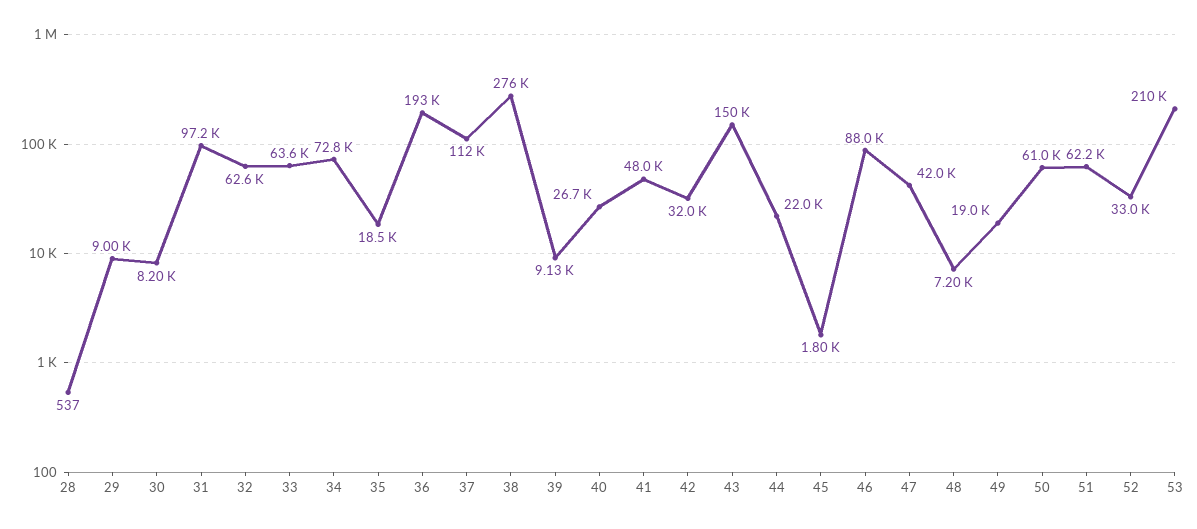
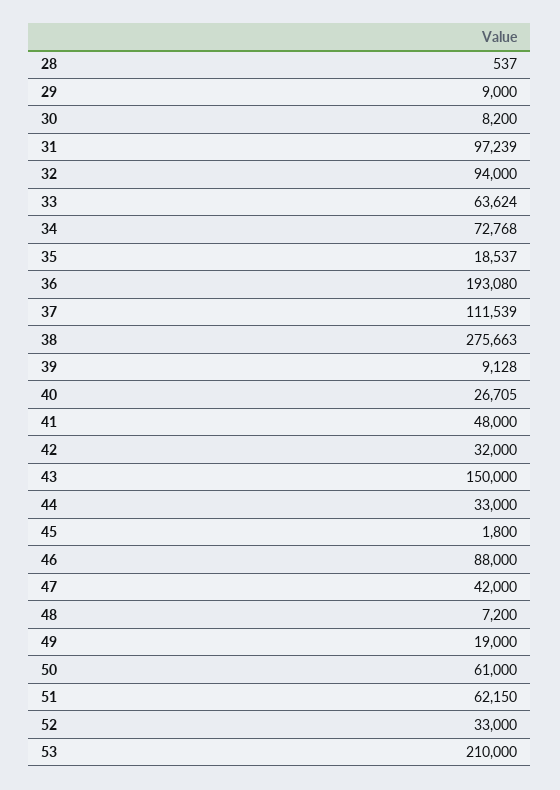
  {
    "28": 537,
    "29": 9000,
    "30": 8200,
    "31": 97239,
-   "32": 62600,
+   "32": 94000,
    "33": 63624,
    "34": 72768,
    "35": 18537,
    "36": 193080,
    "37": 111539,
    "38": 275663,
    "39": 9128,
    "40": 26705,
    "41": 48000,
    "42": 32000,
    "43": 150000,
-   "44": 22000,
+   "44": 33000,
    "45": 1800,
    "46": 88000,
    "47": 42000,
    "48": 7200,
    "49": 19000,
    "50": 61000,
    "51": 62150,
    "52": 33000,
    "53": 210000
  }

